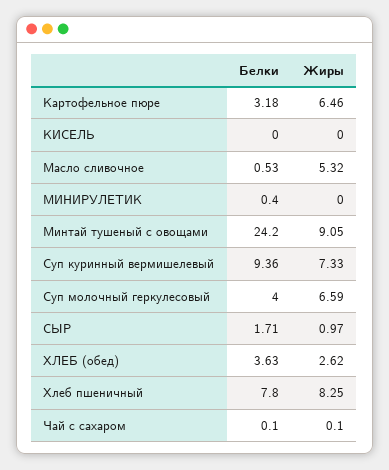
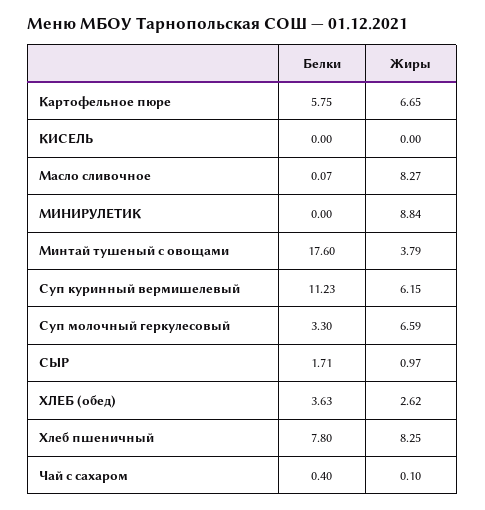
  {
    "Белки": {
-     "Картофельное пюре": 3.18,
+     "Картофельное пюре": 5.75,
      "КИСЕЛЬ": 0,
-     "Масло сливочное": 0.53,
+     "Масло сливочное": 0.07,
-     "МИНИРУЛЕТИК": 0.4,
+     "МИНИРУЛЕТИК": 0,
-     "Минтай тушеный с овощами": 24.2,
+     "Минтай тушеный с овощами": 17.6,
-     "Суп куринный вермишелевый": 9.36,
+     "Суп куринный вермишелевый": 11.23,
-     "Суп молочный геркулесовый": 4,
+     "Суп молочный геркулесовый": 3.3,
      "СЫР": 1.71,
      "ХЛЕБ (обед)": 3.63,
      "Хлеб пшеничный": 7.8,
-     "Чай с сахаром": 0.1
+     "Чай с сахаром": 0.4
    },
    "Жиры": {
-     "Картофельное пюре": 6.46,
+     "Картофельное пюре": 6.65,
      "КИСЕЛЬ": 0,
-     "Масло сливочное": 5.32,
+     "Масло сливочное": 8.27,
-     "МИНИРУЛЕТИК": 0,
+     "МИНИРУЛЕТИК": 8.84,
-     "Минтай тушеный с овощами": 9.05,
+     "Минтай тушеный с овощами": 3.79,
-     "Суп куринный вермишелевый": 7.33,
+     "Суп куринный вермишелевый": 6.15,
      "Суп молочный геркулесовый": 6.59,
      "СЫР": 0.97,
      "ХЛЕБ (обед)": 2.62,
      "Хлеб пшеничный": 8.25,
      "Чай с сахаром": 0.1
    }
  }

